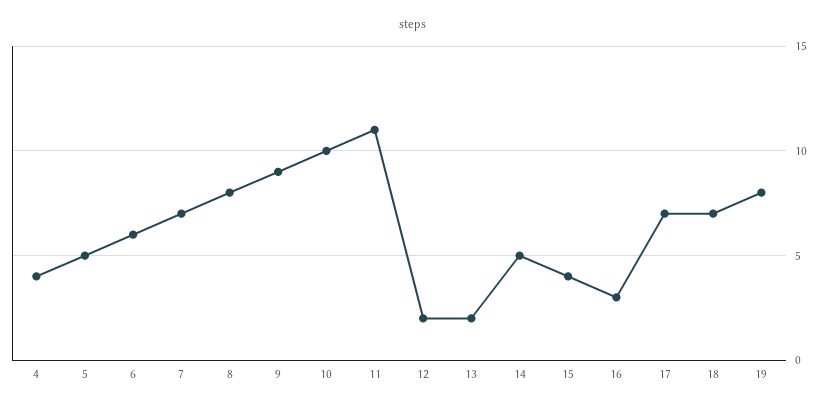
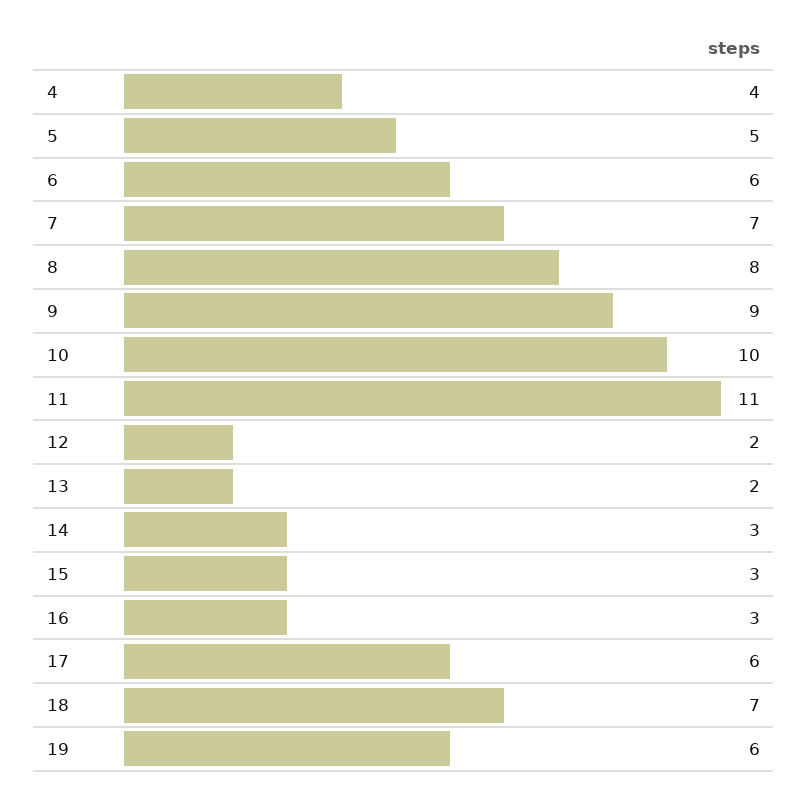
  {
    "4": 4,
    "5": 5,
    "6": 6,
    "7": 7,
    "8": 8,
    "9": 9,
    "10": 10,
    "11": 11,
    "12": 2,
    "13": 2,
-   "14": 5,
+   "14": 3,
-   "15": 4,
+   "15": 3,
    "16": 3,
-   "17": 7,
+   "17": 6,
    "18": 7,
-   "19": 8
+   "19": 6
  }

